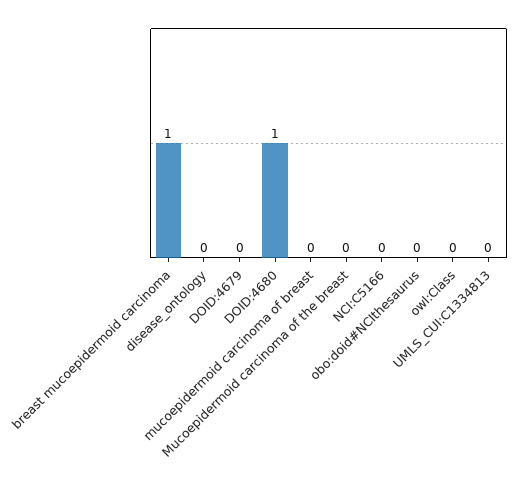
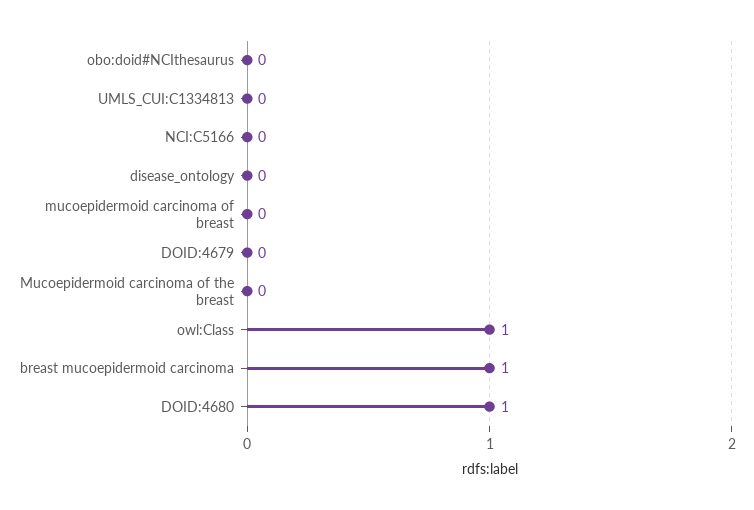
  {
    "breast mucoepidermoid carcinoma": 1,
    "disease_ontology": 0,
    "DOID:4679": 0,
    "DOID:4680": 1,
    "mucoepidermoid carcinoma of breast": 0,
    "Mucoepidermoid carcinoma of the breast": 0,
    "NCI:C5166": 0,
    "obo:doid#NCIthesaurus": 0,
-   "owl:Class": 0,
+   "owl:Class": 1,
    "UMLS_CUI:C1334813": 0
  }

